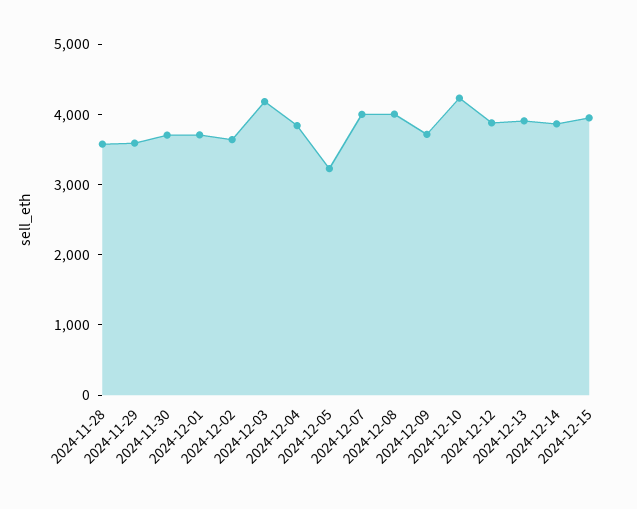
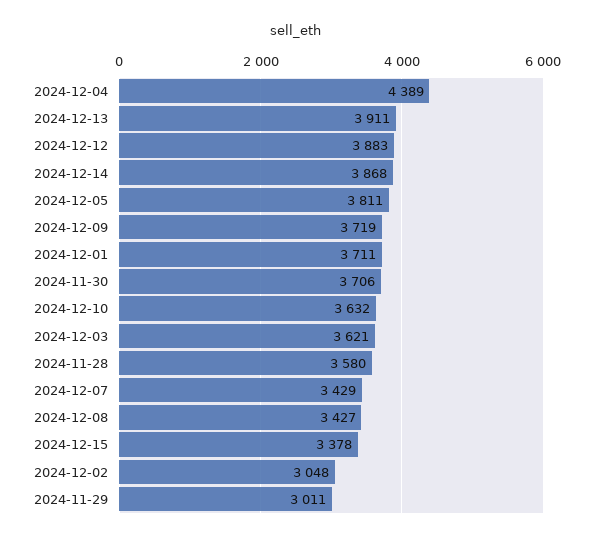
  {
    "2024-11-28": 3580,
-   "2024-11-29": 3600,
+   "2024-11-29": 3011,
    "2024-11-30": 3706,
    "2024-12-01": 3711,
-   "2024-12-02": 3600,
+   "2024-12-02": 3048,
-   "2024-12-03": 4200,
+   "2024-12-03": 3621,
-   "2024-12-04": 3800,
+   "2024-12-04": 4389,
-   "2024-12-05": 3200,
+   "2024-12-05": 3811,
-   "2024-12-07": 4000,
+   "2024-12-07": 3429,
-   "2024-12-08": 4000,
+   "2024-12-08": 3427,
    "2024-12-09": 3719,
-   "2024-12-10": 4200,
+   "2024-12-10": 3632,
    "2024-12-12": 3883,
    "2024-12-13": 3911,
    "2024-12-14": 3868,
-   "2024-12-15": 4000
+   "2024-12-15": 3378
  }

